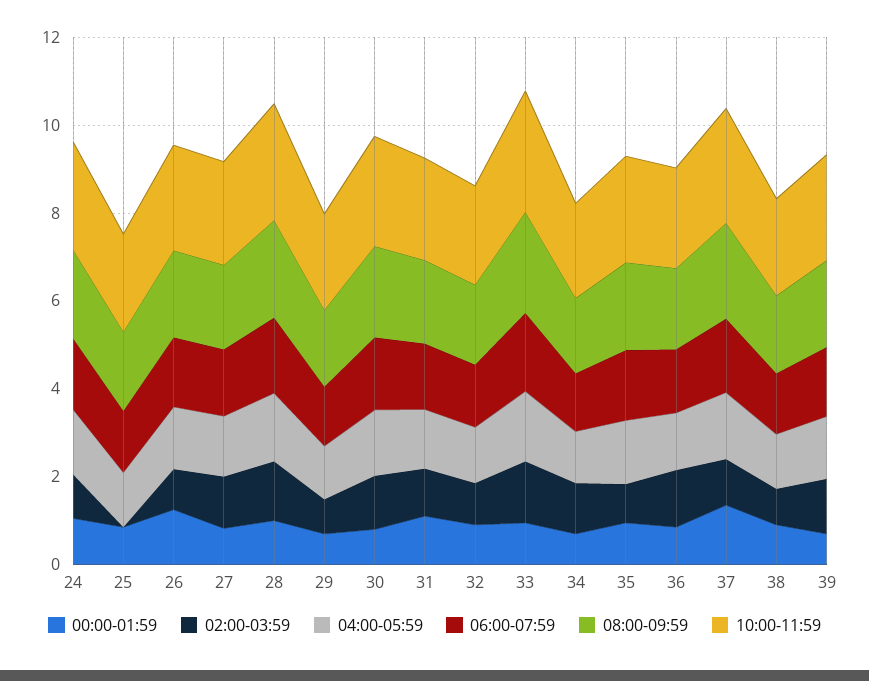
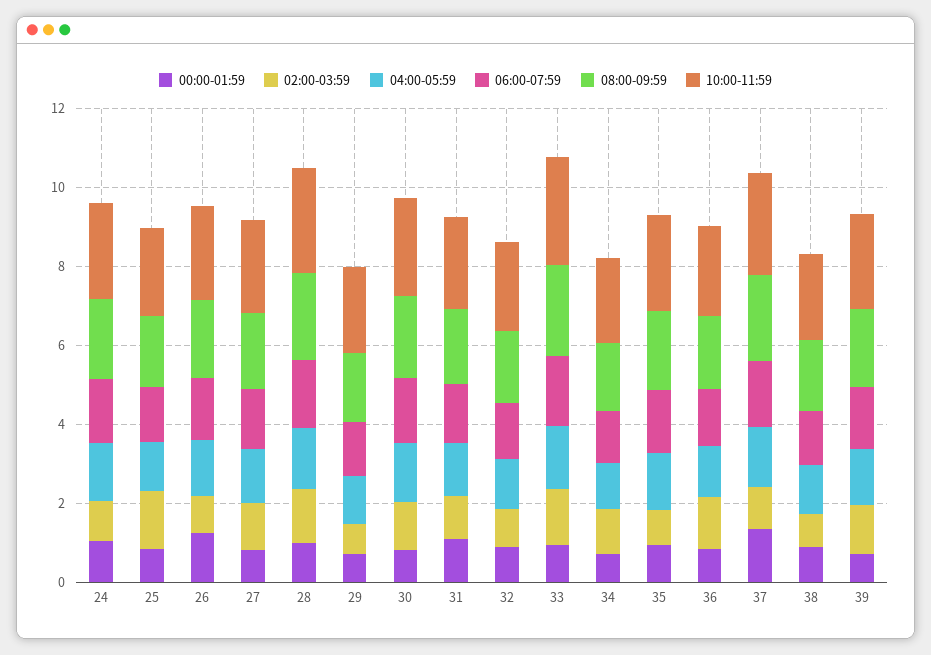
  {
    "00:00-01:59": {
      "24": 1,
      "25": 1,
      "26": 1.5,
      "27": 1,
      "28": 1,
      "29": 0.5,
      "30": 1,
      "31": 1,
      "32": 1,
      "33": 1,
      "34": 0.5,
      "35": 1,
      "36": 1,
      "37": 1.5,
      "38": 1,
      "39": 0.5
    },
    "02:00-03:59": {
      "24": 1,
-     "25": 0,
+     "25": 1.5,
      "26": 1,
      "27": 1,
      "28": 1.5,
      "29": 1,
      "30": 1,
      "31": 1,
      "32": 1,
      "33": 1.5,
      "34": 1,
      "35": 1,
      "36": 1.5,
      "37": 1,
      "38": 1,
      "39": 1.5
    },
    "04:00-05:59": {
      "24": 1.5,
      "25": 1.5,
      "26": 1.5,
      "27": 1.5,
      "28": 1.5,
      "29": 1,
      "30": 1.5,
      "31": 1.5,
      "32": 1.5,
      "33": 1.5,
      "34": 1,
      "35": 1.5,
      "36": 1.5,
      "37": 1.5,
      "38": 1.5,
      "39": 1.5
    },
    "06:00-07:59": {
      "24": 1.5,
      "25": 1.5,
      "26": 1.5,
      "27": 1.5,
      "28": 1.5,
      "29": 1.5,
      "30": 1.5,
      "31": 1.5,
      "32": 1.5,
      "33": 2,
      "34": 1.5,
      "35": 1.5,
      "36": 1.5,
      "37": 1.5,
      "38": 1.5,
      "39": 1.5
    },
    "08:00-09:59": {
      "24": 2,
      "25": 2,
      "26": 2,
      "27": 2,
      "28": 2,
      "29": 2,
      "30": 2,
      "31": 2,
      "32": 2,
      "33": 2.5,
      "34": 1.5,
      "35": 2,
      "36": 2,
      "37": 2,
      "38": 2,
      "39": 2
    },
    "10:00-11:59": {
      "24": 2.5,
      "25": 2,
      "26": 2.5,
      "27": 2.5,
      "28": 2.5,
      "29": 2,
      "30": 2.5,
      "31": 2.5,
      "32": 2.5,
      "33": 3,
      "34": 2,
      "35": 2.5,
      "36": 2.5,
      "37": 2.5,
      "38": 2,
      "39": 2.5
    }
  }

